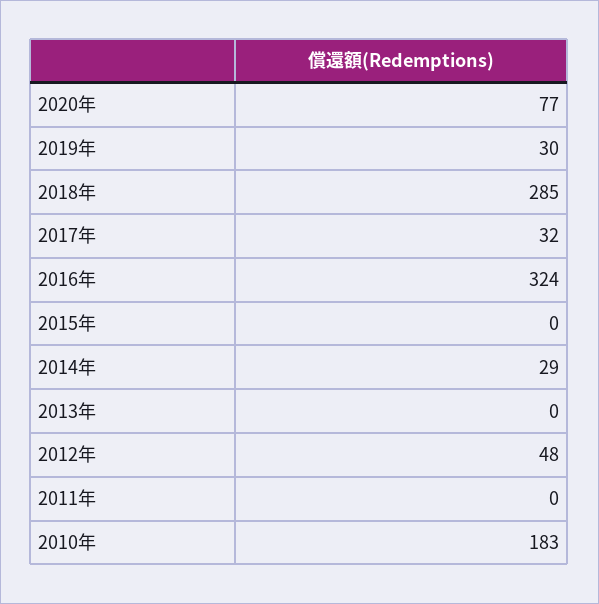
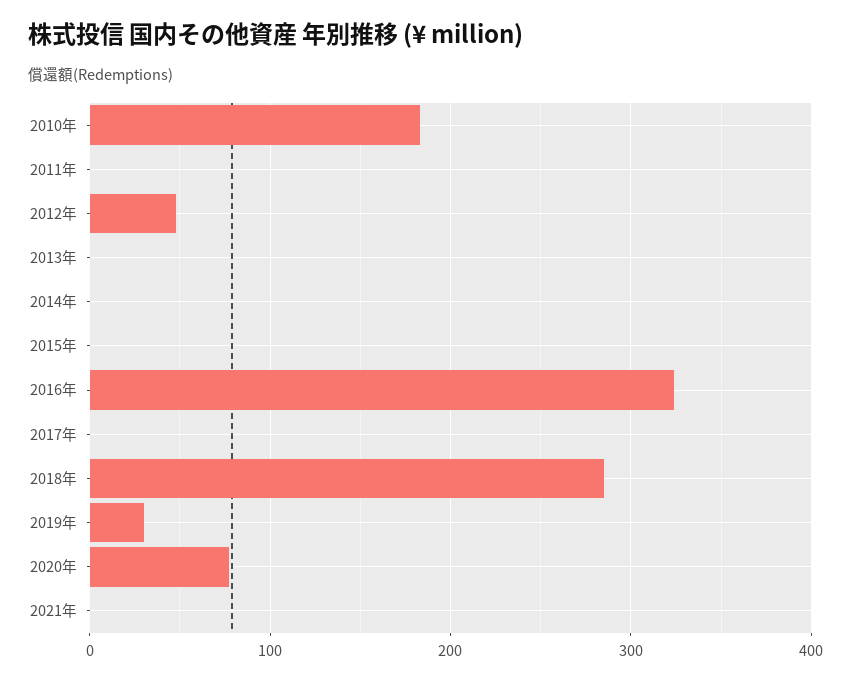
  {
    "2020年": 77,
    "2019年": 30,
    "2018年": 285,
-   "2017年": 32,
+   "2017年": 0,
    "2016年": 324,
    "2015年": 0,
-   "2014年": 29,
+   "2014年": 0,
    "2013年": 0,
    "2012年": 48,
    "2011年": 0,
-   "2010年": 183
+   "2010年": 183,
+   "2021年": 0
  }

